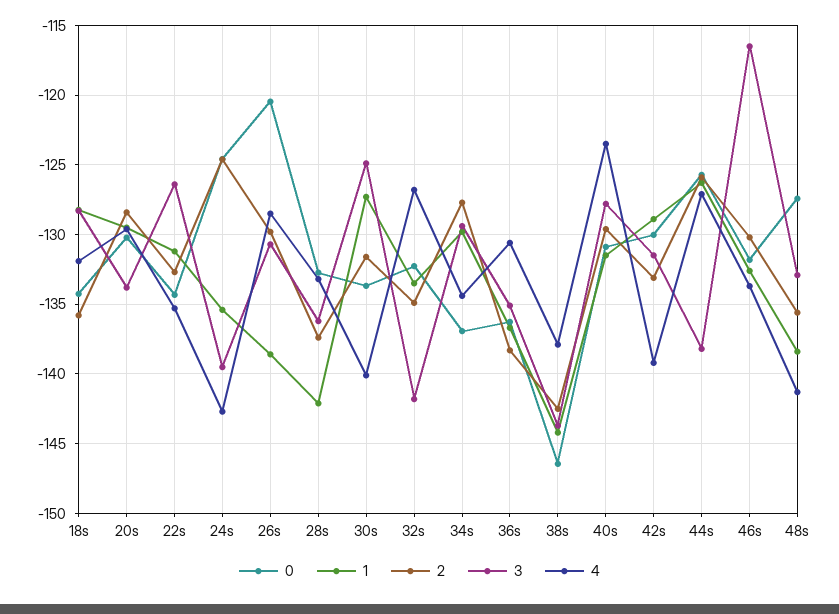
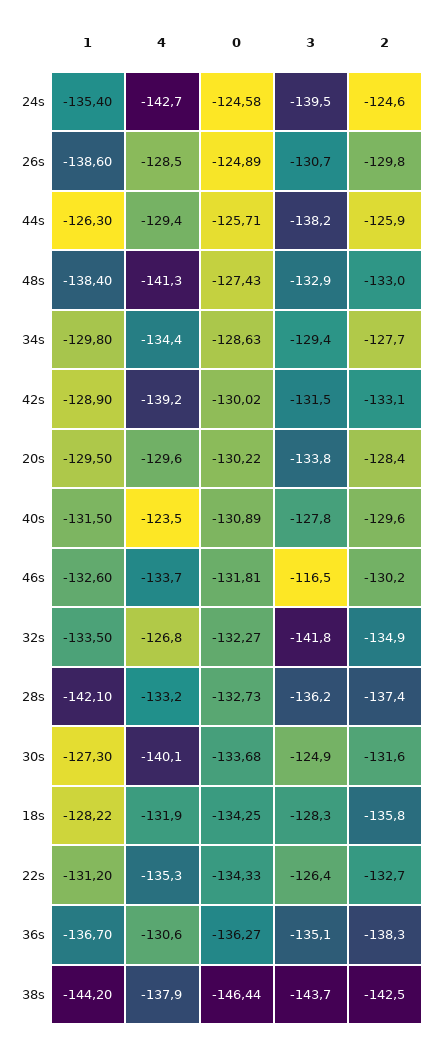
  {
    "0": {
      "18s": -134.25,
      "20s": -130.22,
      "22s": -134.33,
      "24s": -124.58,
-     "26s": -120.5,
+     "26s": -124.89,
      "28s": -132.73,
      "30s": -133.68,
      "32s": -132.27,
-     "34s": -137,
+     "34s": -128.63,
      "36s": -136.27,
      "38s": -146.44,
      "40s": -130.89,
      "42s": -130.02,
      "44s": -125.71,
      "46s": -131.81,
      "48s": -127.43
    },
    "1": {
      "18s": -128.22,
      "20s": -129.5,
      "22s": -131.2,
      "24s": -135.4,
      "26s": -138.6,
      "28s": -142.1,
      "30s": -127.3,
      "32s": -133.5,
      "34s": -129.8,
      "36s": -136.7,
      "38s": -144.2,
      "40s": -131.5,
      "42s": -128.9,
      "44s": -126.3,
      "46s": -132.6,
      "48s": -138.4
    },
    "2": {
      "18s": -135.8,
      "20s": -128.4,
      "22s": -132.7,
      "24s": -124.6,
      "26s": -129.8,
      "28s": -137.4,
      "30s": -131.6,
      "32s": -134.9,
      "34s": -127.7,
      "36s": -138.3,
      "38s": -142.5,
      "40s": -129.6,
      "42s": -133.1,
      "44s": -125.9,
      "46s": -130.2,
-     "48s": -135.5
+     "48s": -133
    },
    "3": {
      "18s": -128.3,
      "20s": -133.8,
      "22s": -126.4,
      "24s": -139.5,
      "26s": -130.7,
      "28s": -136.2,
      "30s": -124.9,
      "32s": -141.8,
      "34s": -129.4,
      "36s": -135.1,
      "38s": -143.7,
      "40s": -127.8,
      "42s": -131.5,
      "44s": -138.2,
      "46s": -116.5,
      "48s": -132.9
    },
    "4": {
      "18s": -131.9,
      "20s": -129.6,
      "22s": -135.3,
      "24s": -142.7,
      "26s": -128.5,
      "28s": -133.2,
      "30s": -140.1,
      "32s": -126.8,
      "34s": -134.4,
      "36s": -130.6,
      "38s": -137.9,
      "40s": -123.5,
      "42s": -139.2,
-     "44s": -127,
+     "44s": -129.4,
      "46s": -133.7,
      "48s": -141.3
    }
  }

